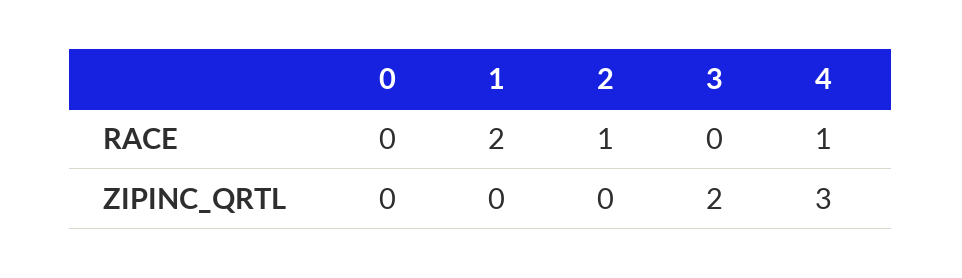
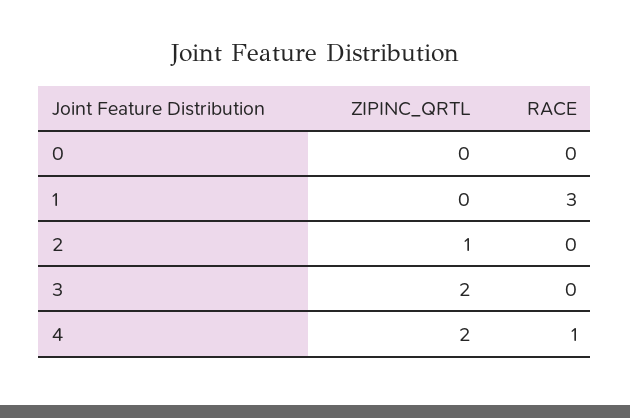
  {
    "0": {
      "RACE": 0,
      "ZIPINC_QRTL": 0
    },
    "1": {
-     "RACE": 2,
+     "RACE": 3,
      "ZIPINC_QRTL": 0
    },
    "2": {
-     "RACE": 1,
+     "RACE": 0,
-     "ZIPINC_QRTL": 0
+     "ZIPINC_QRTL": 1
    },
    "3": {
      "RACE": 0,
      "ZIPINC_QRTL": 2
    },
    "4": {
      "RACE": 1,
-     "ZIPINC_QRTL": 3
+     "ZIPINC_QRTL": 2
    }
  }

